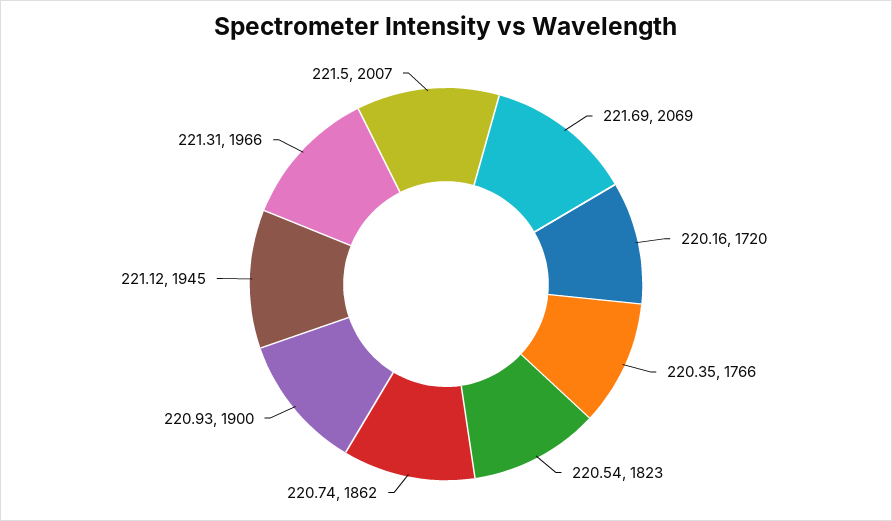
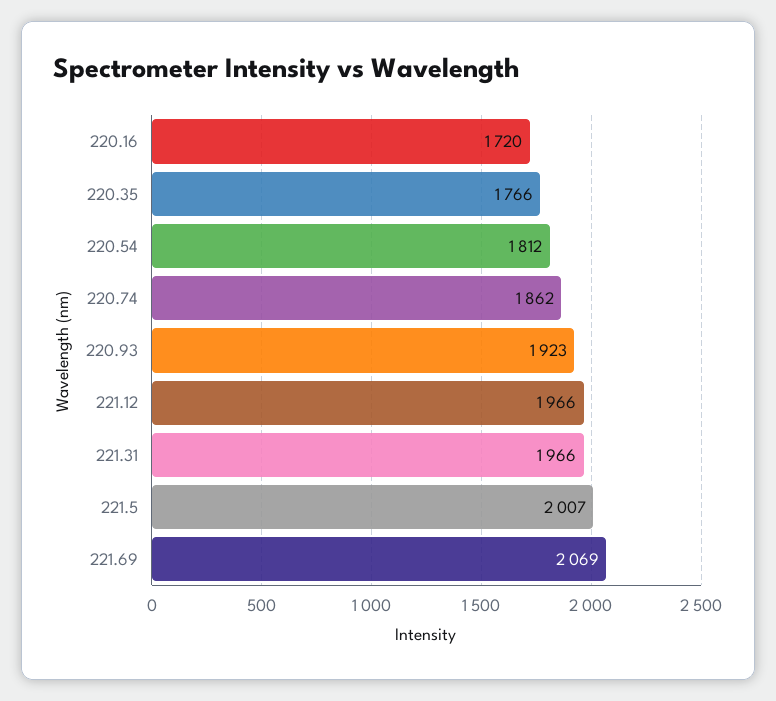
  {
    "221.69": 2069,
    "220.16": 1720,
    "220.35": 1766,
-   "220.54": 1823,
+   "220.54": 1812,
    "220.74": 1862,
-   "220.93": 1900,
+   "220.93": 1923,
-   "221.12": 1945,
+   "221.12": 1966,
    "221.31": 1966,
    "221.5": 2007
  }

